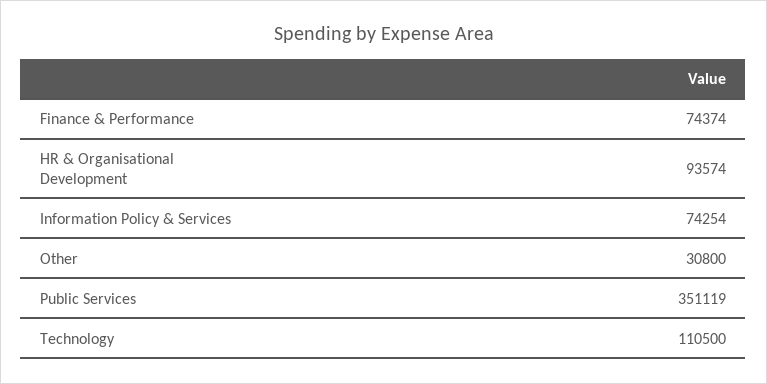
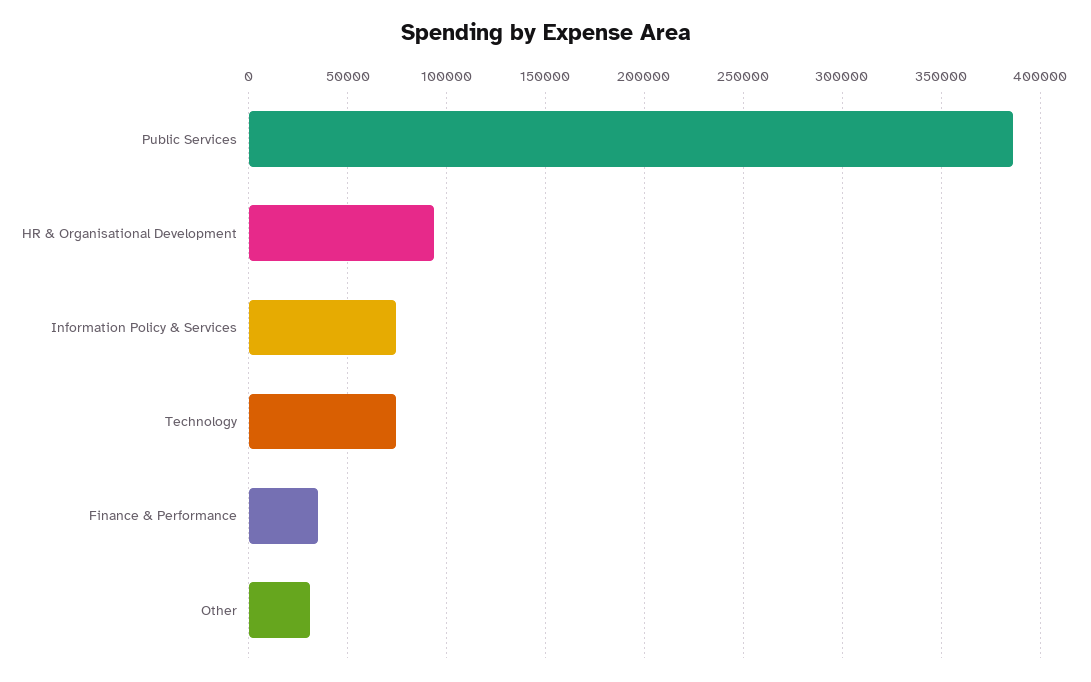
  {
-   "Finance & Performance": 74374,
+   "Finance & Performance": 35000,
    "HR & Organisational Development": 93574,
    "Information Policy & Services": 74254,
    "Other": 30800,
-   "Public Services": 351119,
+   "Public Services": 385000,
-   "Technology": 110500
+   "Technology": 75000
  }

